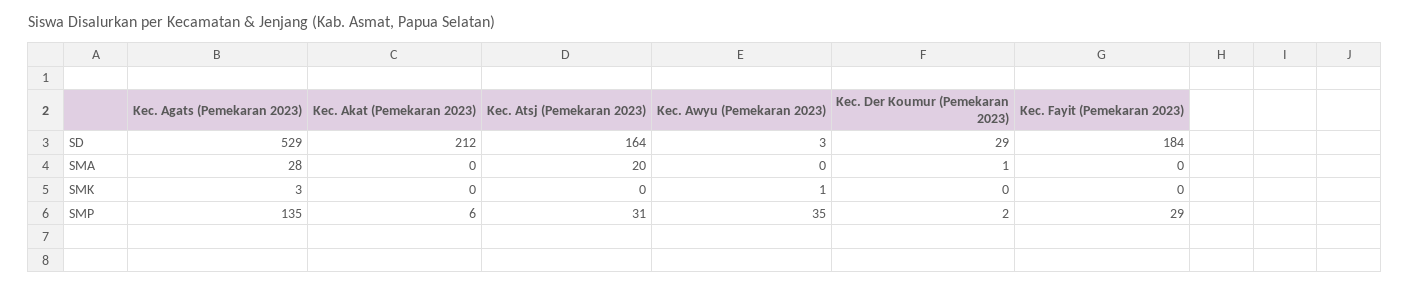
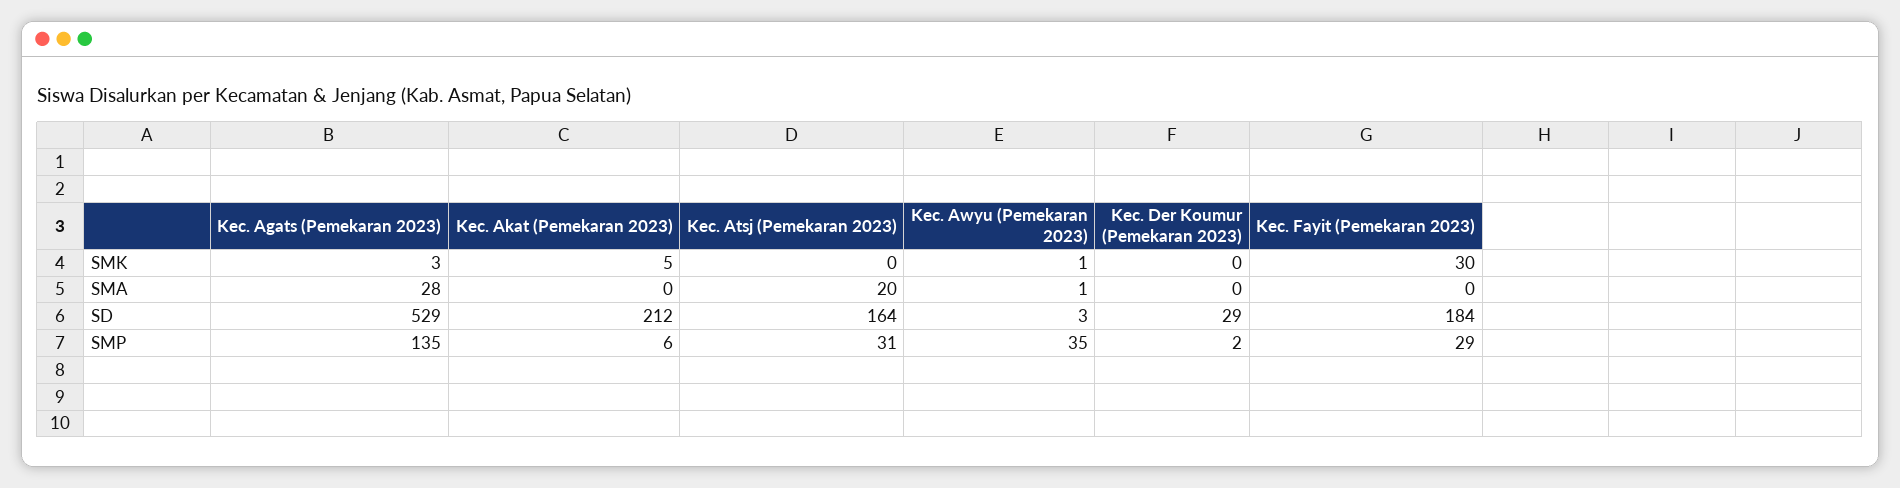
  {
    "Kec. Agats (Pemekaran 2023)": {
      "SD": 529,
      "SMA": 28,
      "SMK": 3,
      "SMP": 135
    },
    "Kec. Akat (Pemekaran 2023)": {
      "SD": 212,
      "SMA": 0,
-     "SMK": 0,
+     "SMK": 5,
      "SMP": 6
    },
    "Kec. Atsj (Pemekaran 2023)": {
      "SD": 164,
      "SMA": 20,
      "SMK": 0,
      "SMP": 31
    },
    "Kec. Awyu (Pemekaran 2023)": {
      "SD": 3,
-     "SMA": 0,
+     "SMA": 1,
      "SMK": 1,
      "SMP": 35
    },
    "Kec. Der Koumur (Pemekaran 2023)": {
      "SD": 29,
-     "SMA": 1,
+     "SMA": 0,
      "SMK": 0,
      "SMP": 2
    },
    "Kec. Fayit (Pemekaran 2023)": {
      "SD": 184,
      "SMA": 0,
-     "SMK": 0,
+     "SMK": 30,
      "SMP": 29
    }
  }

